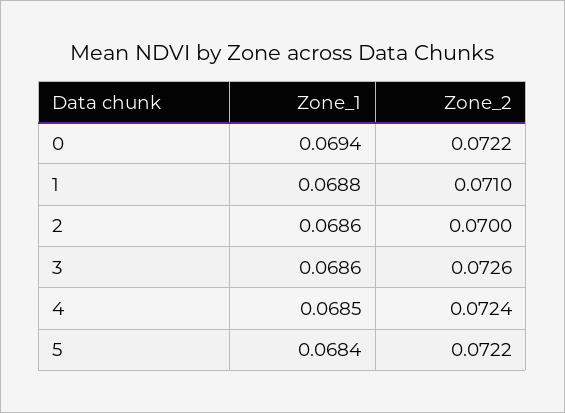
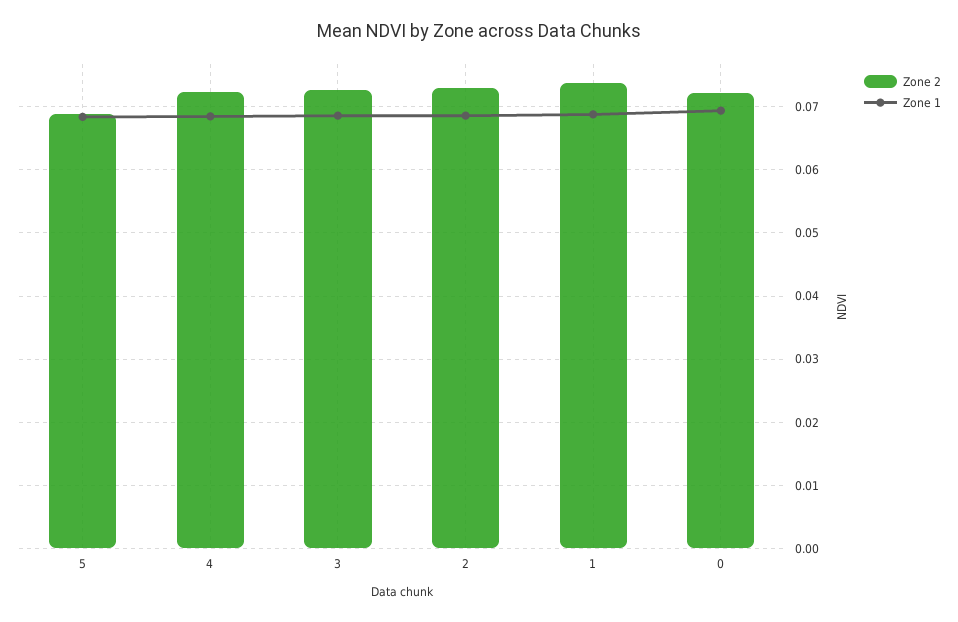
  {
    "Zone_1": {
      "0": 0.0694,
      "1": 0.0688,
      "2": 0.0686,
      "3": 0.0686,
      "4": 0.0685,
      "5": 0.0684
    },
    "Zone_2": {
      "0": 0.0722,
-     "1": 0.071,
+     "1": 0.074,
-     "2": 0.07,
+     "2": 0.073,
      "3": 0.0726,
      "4": 0.0724,
-     "5": 0.0722
+     "5": 0.069
    }
  }

